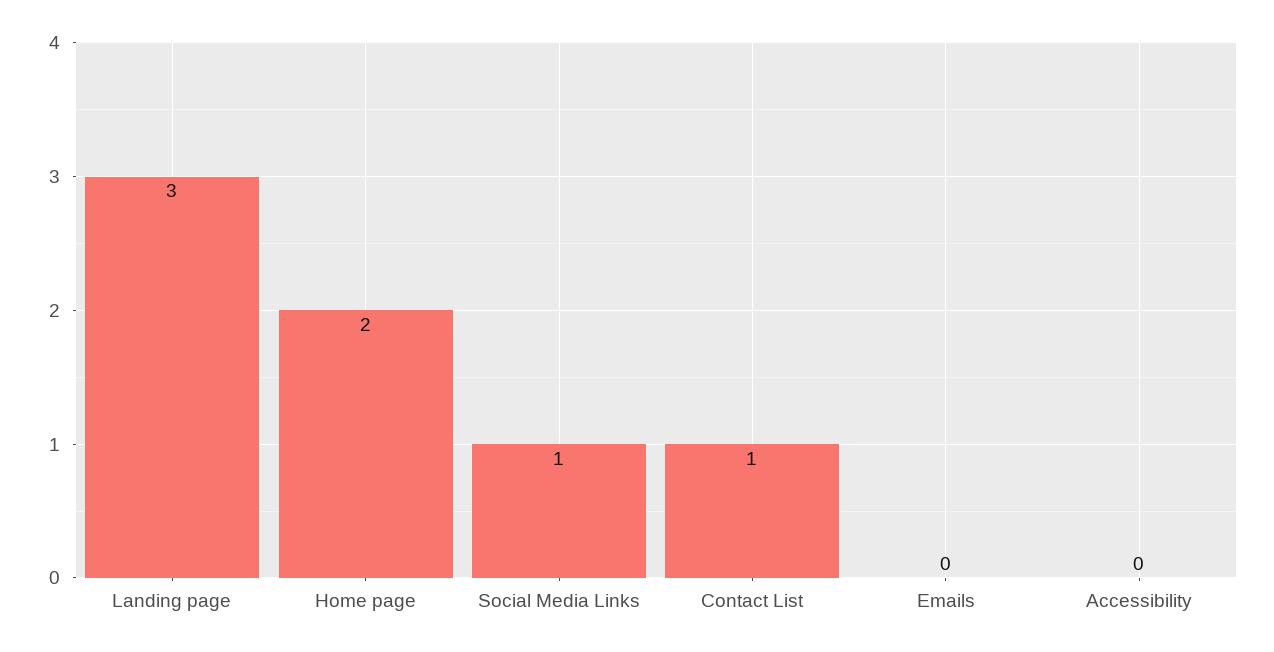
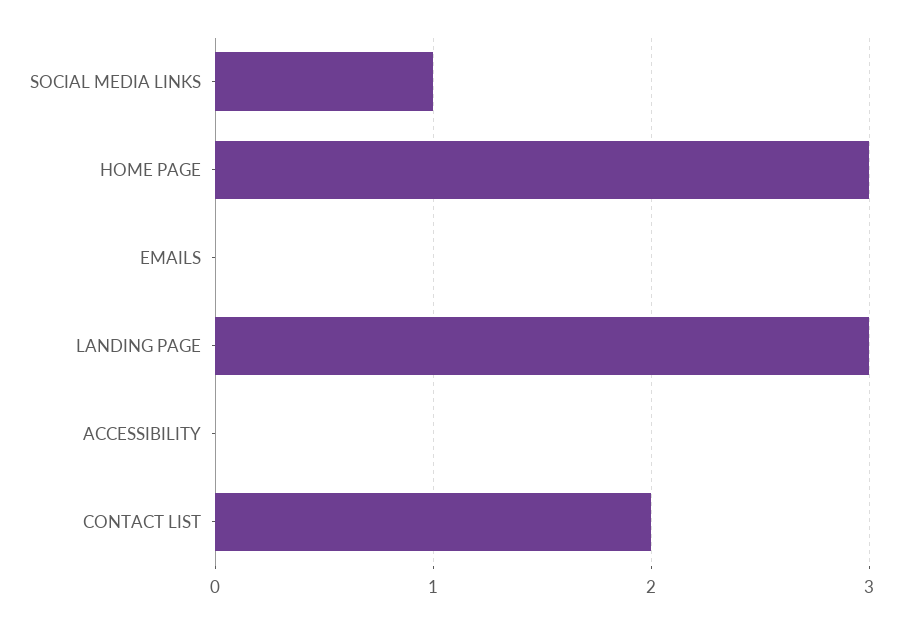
  {
    "Landing page": 3,
-   "Home page": 2,
+   "Home page": 3,
    "Social Media Links": 1,
-   "Contact List": 1,
+   "Contact List": 2,
    "Emails": 0,
    "Accessibility": 0
  }

